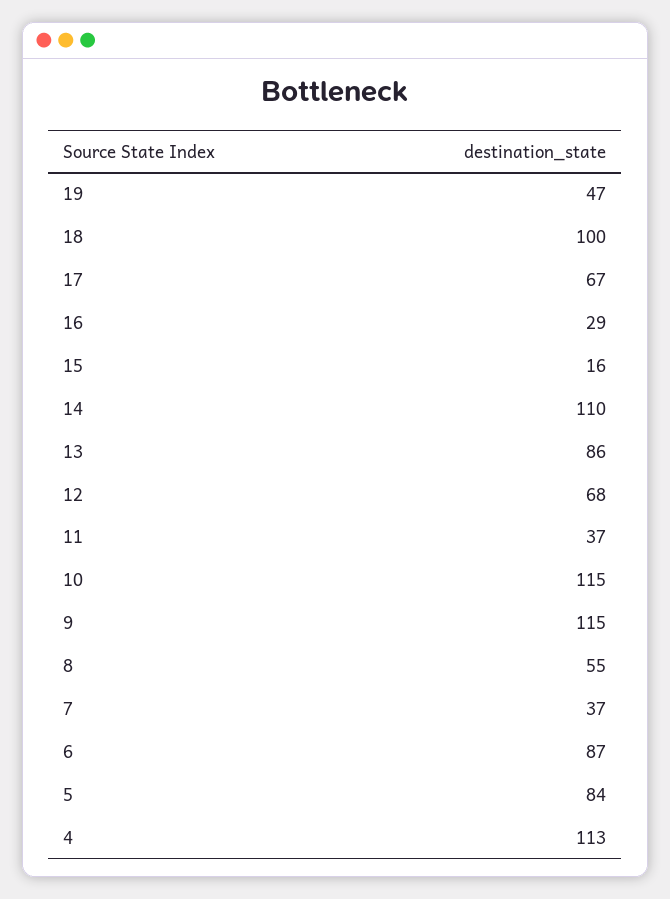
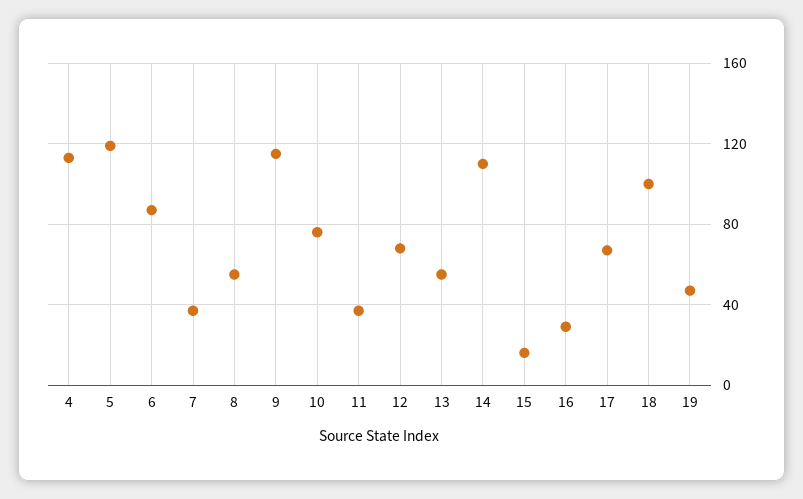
  {
    "19": 47,
    "18": 100,
    "17": 67,
    "16": 29,
    "15": 16,
    "14": 110,
-   "13": 86,
+   "13": 55,
    "12": 68,
    "11": 37,
-   "10": 115,
+   "10": 75,
    "9": 115,
    "8": 55,
    "7": 37,
    "6": 87,
-   "5": 84,
+   "5": 120,
    "4": 113
  }

